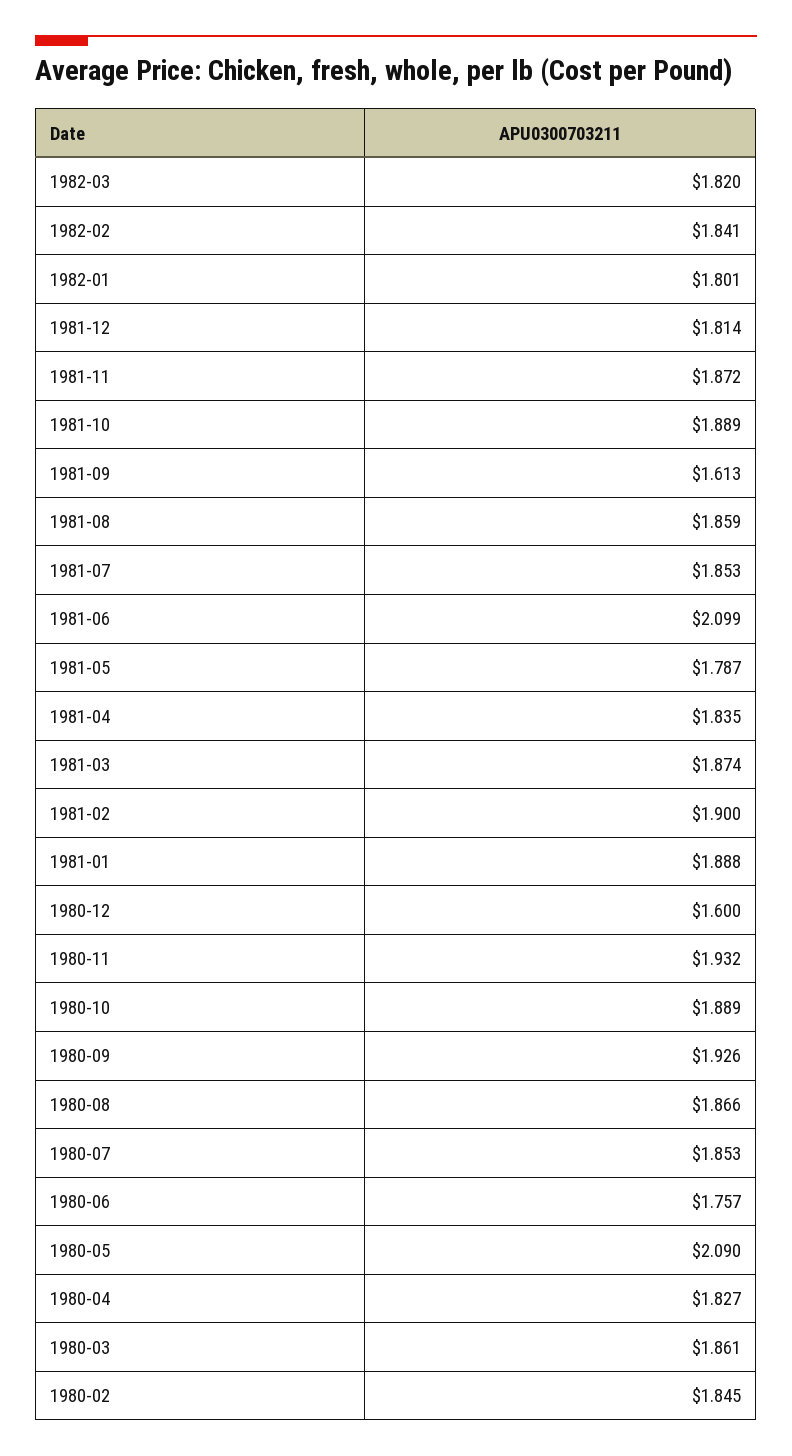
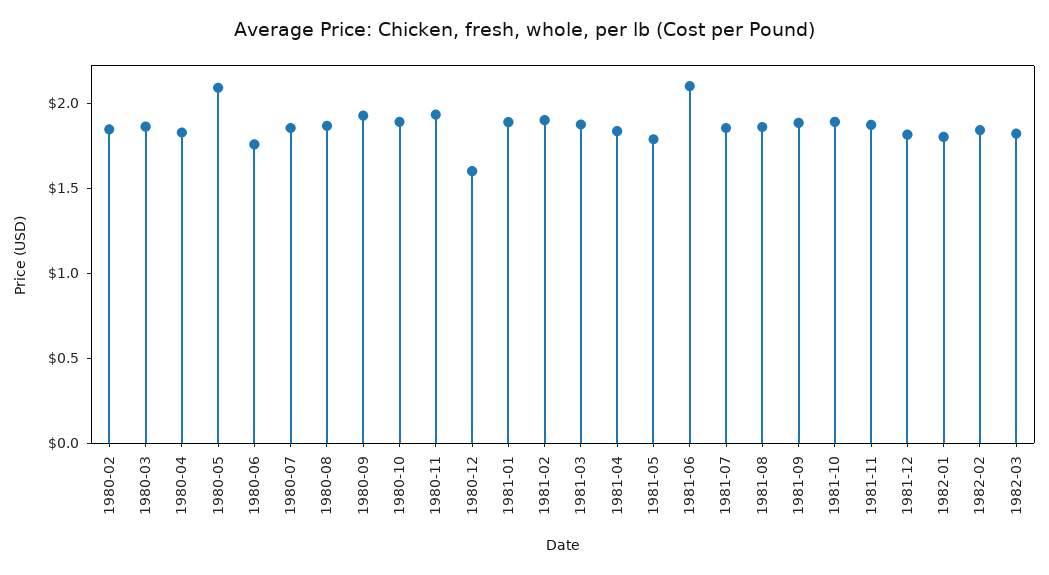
  {
    "1982-03": 1.82,
    "1982-02": 1.841,
    "1982-01": 1.801,
    "1981-12": 1.814,
    "1981-11": 1.872,
    "1981-10": 1.889,
-   "1981-09": 1.613,
+   "1981-09": 1.9,
    "1981-08": 1.859,
    "1981-07": 1.853,
    "1981-06": 2.099,
    "1981-05": 1.787,
    "1981-04": 1.835,
    "1981-03": 1.874,
    "1981-02": 1.9,
    "1981-01": 1.888,
    "1980-12": 1.6,
    "1980-11": 1.932,
    "1980-10": 1.889,
    "1980-09": 1.926,
    "1980-08": 1.866,
    "1980-07": 1.853,
    "1980-06": 1.757,
    "1980-05": 2.09,
    "1980-04": 1.827,
    "1980-03": 1.861,
    "1980-02": 1.845
  }

